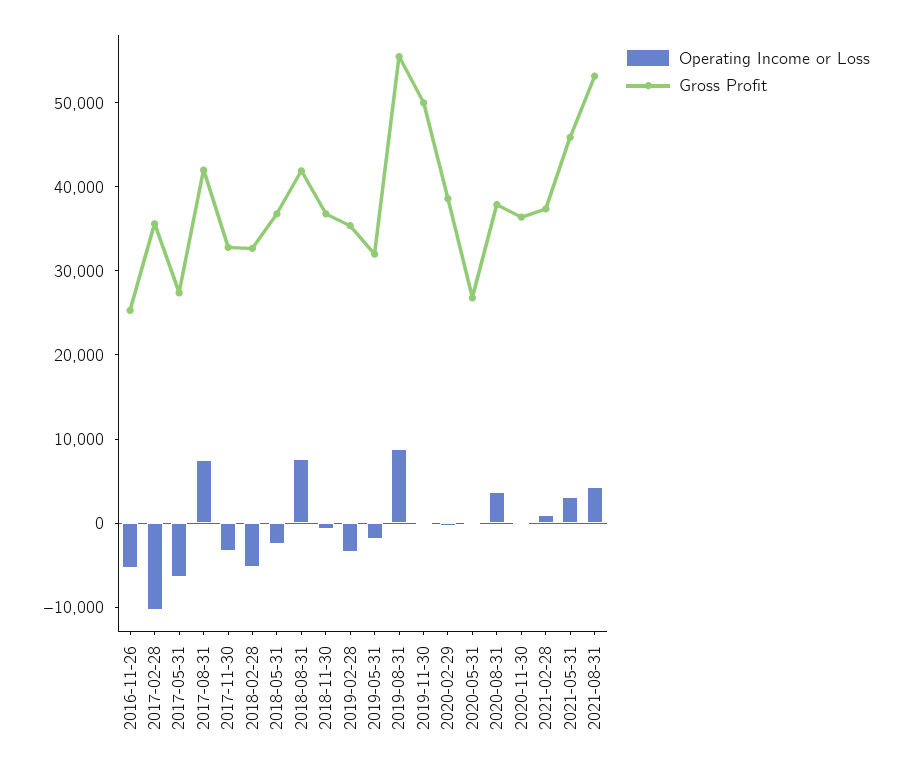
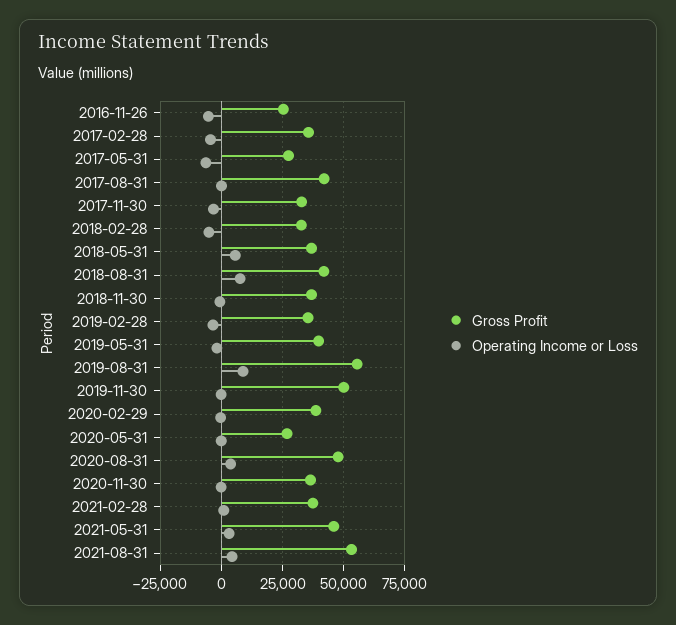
  {
    "Operating Income or Loss": {
      "2016-11-26": -6000,
-     "2017-02-28": -10000,
+     "2017-02-28": -5000,
      "2017-05-31": -6000,
-     "2017-08-31": 8000,
+     "2017-08-31": 0,
      "2017-11-30": -4000,
      "2018-02-28": -6000,
-     "2018-05-31": -2000,
+     "2018-05-31": 5000,
      "2018-08-31": 8000,
      "2018-11-30": 0,
      "2019-02-28": -4000,
      "2019-05-31": -2000,
      "2019-08-31": 8000,
      "2019-11-30": 0,
      "2020-02-29": 0,
      "2020-05-31": 0,
      "2020-08-31": 4000,
      "2020-11-30": 0,
      "2021-02-28": 0,
      "2021-05-31": 4000,
      "2021-08-31": 4000
    },
    "Gross Profit": {
      "2016-11-26": 26000,
      "2017-02-28": 36000,
      "2017-05-31": 28000,
      "2017-08-31": 42000,
      "2017-11-30": 32000,
      "2018-02-28": 32000,
      "2018-05-31": 36000,
      "2018-08-31": 42000,
      "2018-11-30": 36000,
      "2019-02-28": 36000,
-     "2019-05-31": 32000,
+     "2019-05-31": 40000,
      "2019-08-31": 56000,
      "2019-11-30": 50000,
      "2020-02-29": 38000,
      "2020-05-31": 26000,
-     "2020-08-31": 38000,
+     "2020-08-31": 47500,
      "2020-11-30": 36000,
      "2021-02-28": 38000,
      "2021-05-31": 46000,
      "2021-08-31": 54000
    }
  }

